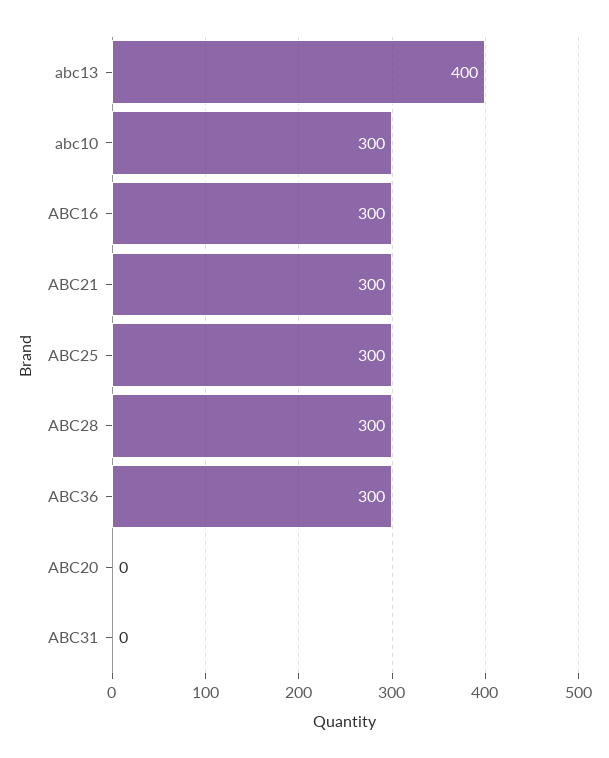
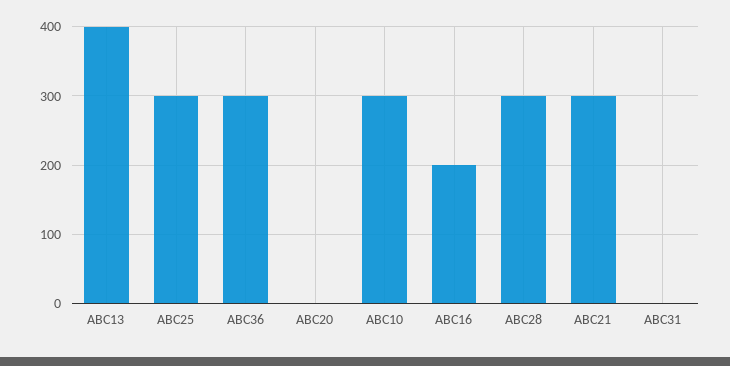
  {
    "abc13": 400,
    "abc10": 300,
-   "ABC16": 300,
+   "ABC16": 200,
    "ABC21": 300,
    "ABC25": 300,
    "ABC28": 300,
    "ABC36": 300,
    "ABC20": 0,
    "ABC31": 0
  }

